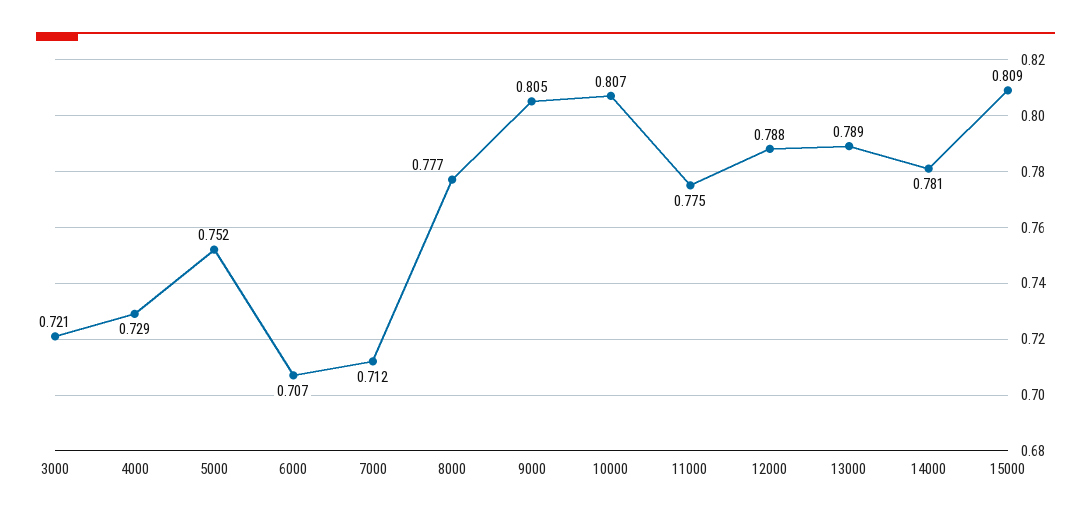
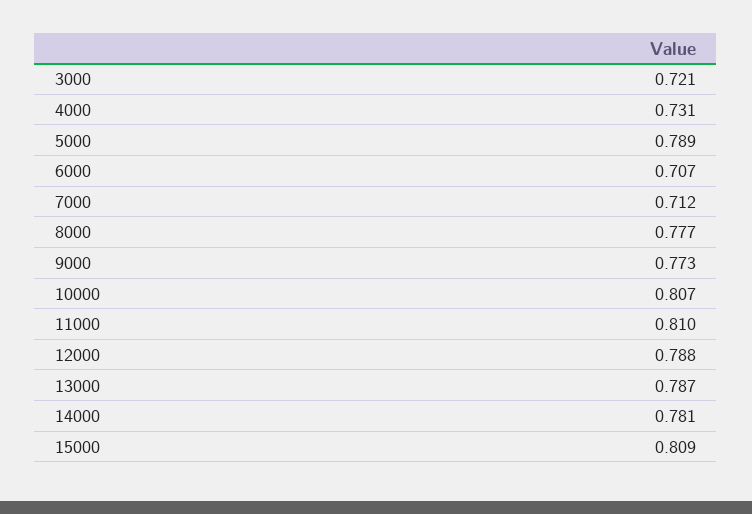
  {
    "3000": 0.721,
-   "4000": 0.729,
+   "4000": 0.731,
-   "5000": 0.752,
+   "5000": 0.789,
    "6000": 0.707,
    "7000": 0.712,
    "8000": 0.777,
-   "9000": 0.805,
+   "9000": 0.773,
    "10000": 0.807,
-   "11000": 0.775,
+   "11000": 0.81,
    "12000": 0.788,
-   "13000": 0.789,
+   "13000": 0.787,
    "14000": 0.781,
    "15000": 0.809
  }

